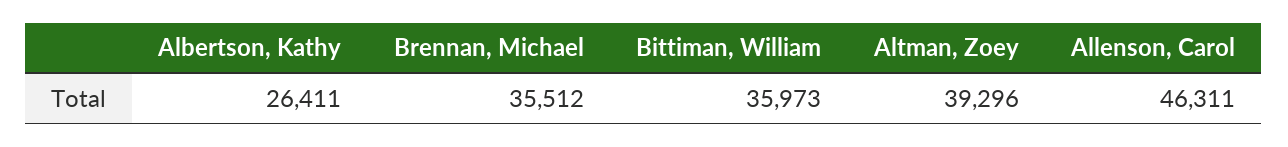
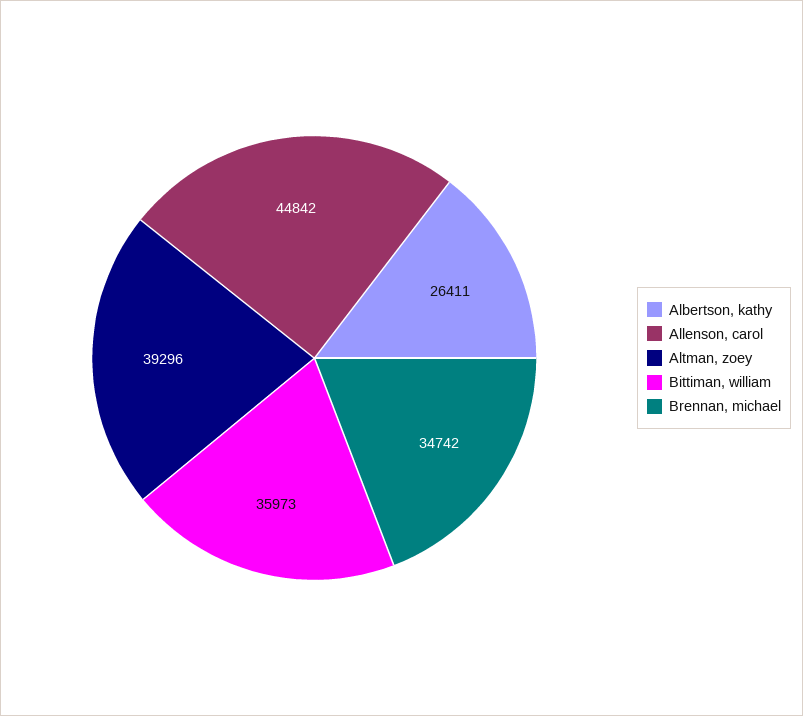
  {
    "Albertson, Kathy": 26411,
-   "Brennan, Michael": 35512,
+   "Brennan, Michael": 34742,
    "Bittiman, William": 35973,
    "Altman, Zoey": 39296,
-   "Allenson, Carol": 46311
+   "Allenson, Carol": 44842
  }

